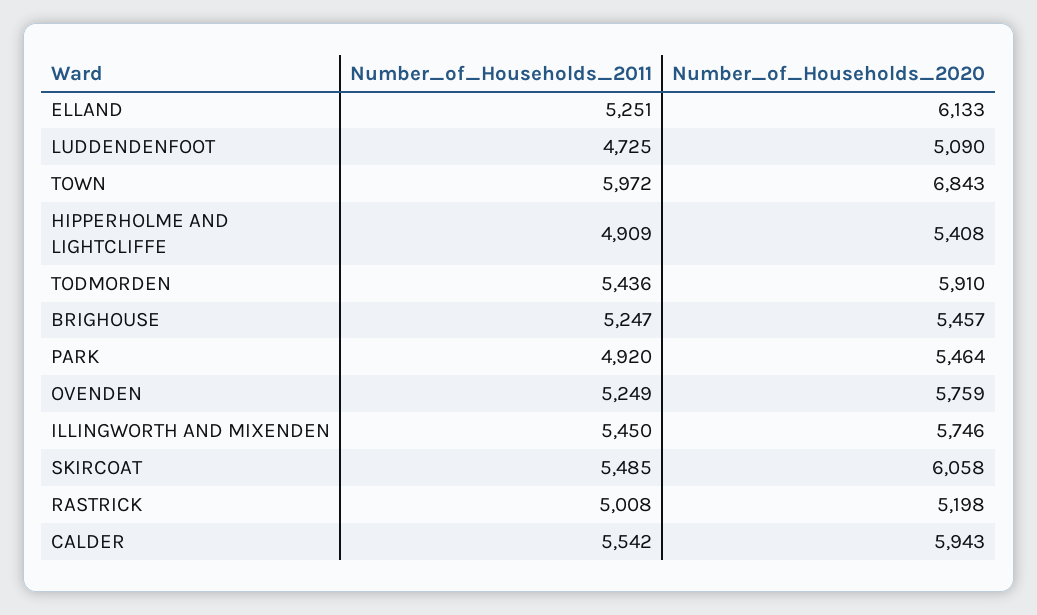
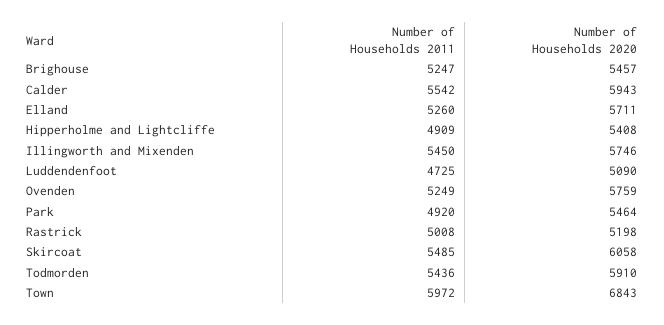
  {
    "Number_of_Households_2011": {
-     "ELLAND": 5251,
+     "ELLAND": 5260,
      "LUDDENDENFOOT": 4725,
      "TOWN": 5972,
      "HIPPERHOLME AND LIGHTCLIFFE": 4909,
      "TODMORDEN": 5436,
      "BRIGHOUSE": 5247,
      "PARK": 4920,
      "OVENDEN": 5249,
      "ILLINGWORTH AND MIXENDEN": 5450,
      "SKIRCOAT": 5485,
      "RASTRICK": 5008,
      "CALDER": 5542
    },
    "Number_of_Households_2020": {
-     "ELLAND": 6133,
+     "ELLAND": 5711,
      "LUDDENDENFOOT": 5090,
      "TOWN": 6843,
      "HIPPERHOLME AND LIGHTCLIFFE": 5408,
      "TODMORDEN": 5910,
      "BRIGHOUSE": 5457,
      "PARK": 5464,
      "OVENDEN": 5759,
      "ILLINGWORTH AND MIXENDEN": 5746,
      "SKIRCOAT": 6058,
      "RASTRICK": 5198,
      "CALDER": 5943
    }
  }

